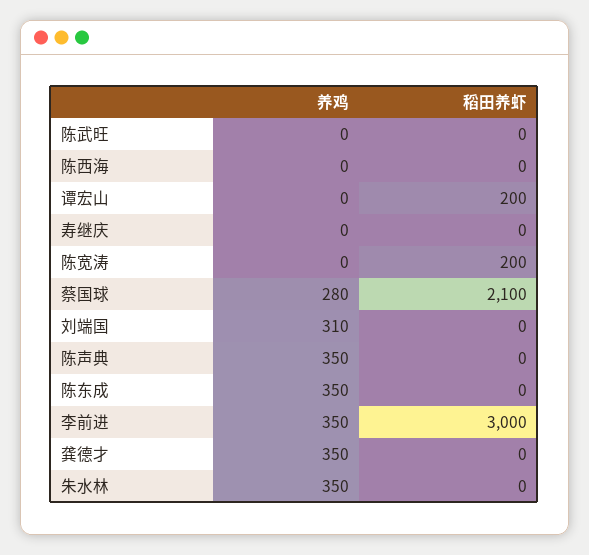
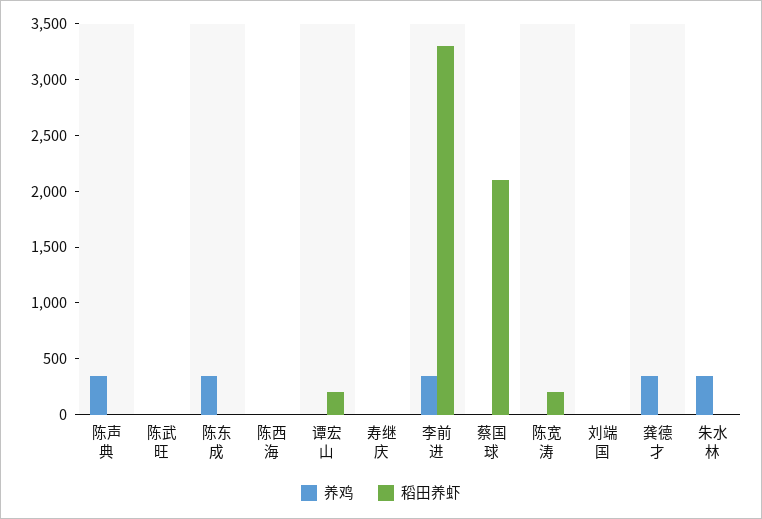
  {
    "养鸡": {
      "陈武旺": 0,
      "陈西海": 0,
      "谭宏山": 0,
      "寿继庆": 0,
      "陈宽涛": 0,
-     "蔡国球": 280,
+     "蔡国球": 0,
-     "刘端国": 310,
+     "刘端国": 0,
      "陈声典": 350,
      "陈东成": 350,
      "李前进": 350,
      "龚德才": 350,
      "朱水林": 350
    },
    "稻田养虾": {
      "陈武旺": 0,
      "陈西海": 0,
      "谭宏山": 200,
      "寿继庆": 0,
      "陈宽涛": 200,
      "蔡国球": 2100,
      "刘端国": 0,
      "陈声典": 0,
      "陈东成": 0,
-     "李前进": 3000,
+     "李前进": 3300,
      "龚德才": 0,
      "朱水林": 0
    }
  }

